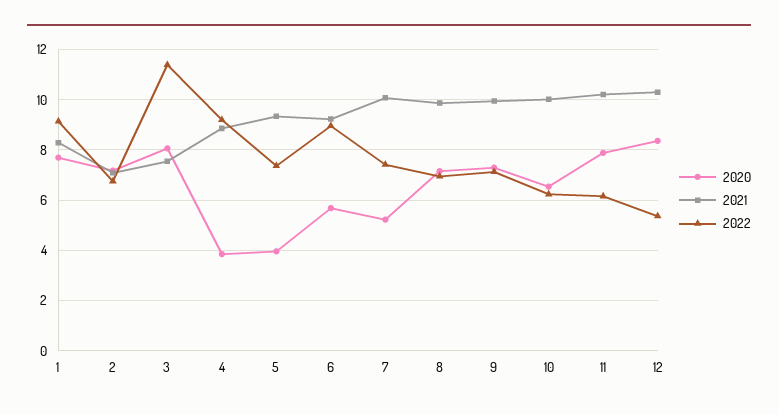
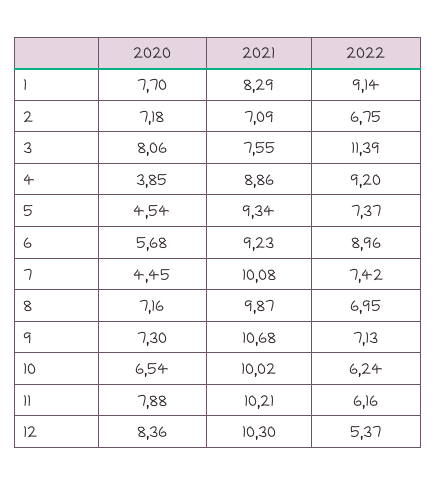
  {
    "2020": {
      "1": 7.7,
      "2": 7.18,
      "3": 8.06,
      "4": 3.85,
-     "5": 4,
+     "5": 4.54,
      "6": 5.68,
-     "7": 5.25,
+     "7": 4.45,
      "8": 7.16,
      "9": 7.3,
      "10": 6.54,
      "11": 7.88,
      "12": 8.36
    },
    "2021": {
      "1": 8.29,
      "2": 7.09,
      "3": 7.55,
      "4": 8.86,
      "5": 9.34,
      "6": 9.23,
      "7": 10.08,
      "8": 9.87,
-     "9": 10,
+     "9": 10.68,
      "10": 10.02,
      "11": 10.21,
      "12": 10.3
    },
    "2022": {
      "1": 9.14,
      "2": 6.75,
      "3": 11.39,
      "4": 9.2,
      "5": 7.37,
      "6": 8.96,
      "7": 7.42,
      "8": 6.95,
      "9": 7.13,
      "10": 6.24,
      "11": 6.16,
      "12": 5.37
    }
  }

